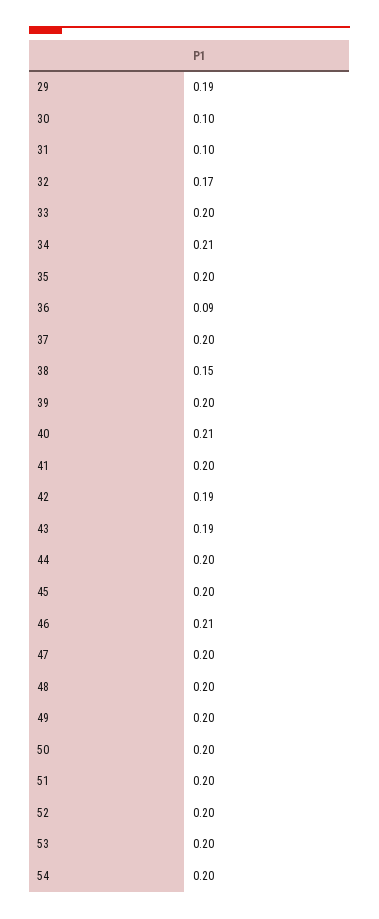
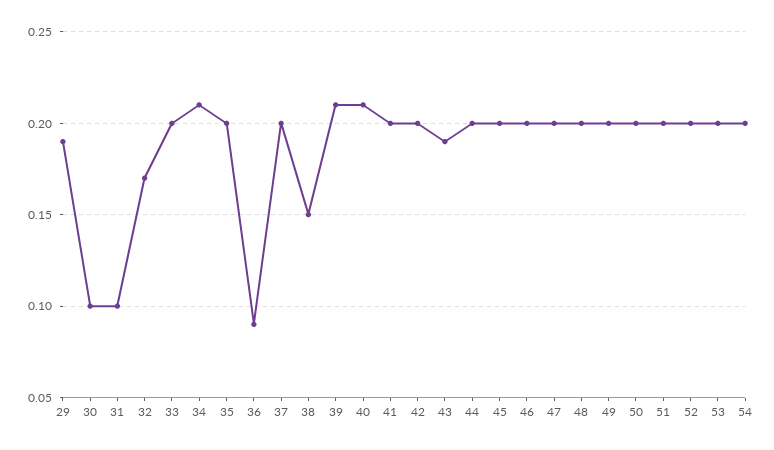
  {
    "29": 0.19,
    "30": 0.1,
    "31": 0.1,
    "32": 0.17,
    "33": 0.2,
    "34": 0.21,
    "35": 0.2,
    "36": 0.09,
    "37": 0.2,
    "38": 0.15,
-   "39": 0.2,
+   "39": 0.21,
    "40": 0.21,
    "41": 0.2,
-   "42": 0.19,
+   "42": 0.2,
    "43": 0.19,
    "44": 0.2,
    "45": 0.2,
-   "46": 0.21,
+   "46": 0.2,
    "47": 0.2,
    "48": 0.2,
    "49": 0.2,
    "50": 0.2,
    "51": 0.2,
    "52": 0.2,
    "53": 0.2,
    "54": 0.2
  }

